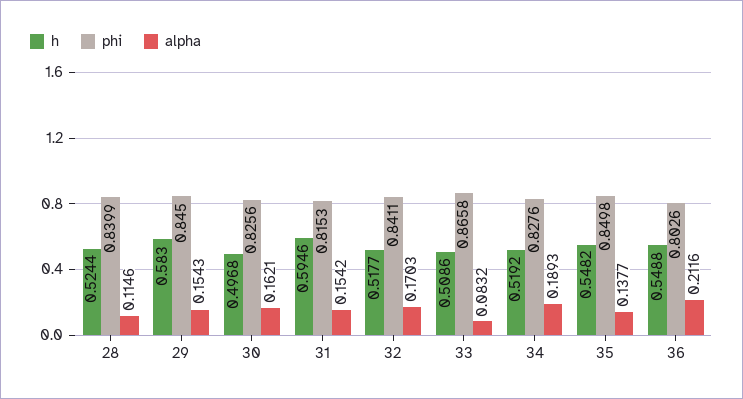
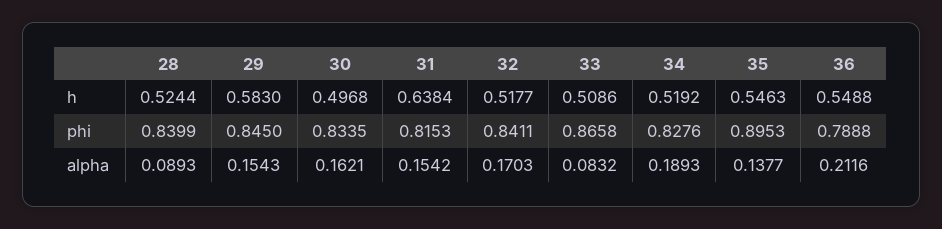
  {
    "h": {
      "28": 0.5244,
      "29": 0.583,
      "30": 0.4968,
-     "31": 0.5946,
+     "31": 0.6384,
      "32": 0.5177,
      "33": 0.5086,
      "34": 0.5192,
-     "35": 0.5482,
+     "35": 0.5463,
      "36": 0.5488
    },
    "phi": {
      "28": 0.8399,
      "29": 0.845,
-     "30": 0.8256,
+     "30": 0.8335,
      "31": 0.8153,
      "32": 0.8411,
      "33": 0.8658,
      "34": 0.8276,
-     "35": 0.8498,
+     "35": 0.8953,
-     "36": 0.8026
+     "36": 0.7888
    },
    "alpha": {
-     "28": 0.1146,
+     "28": 0.0893,
      "29": 0.1543,
      "30": 0.1621,
      "31": 0.1542,
      "32": 0.1703,
      "33": 0.0832,
      "34": 0.1893,
      "35": 0.1377,
      "36": 0.2116
    }
  }

